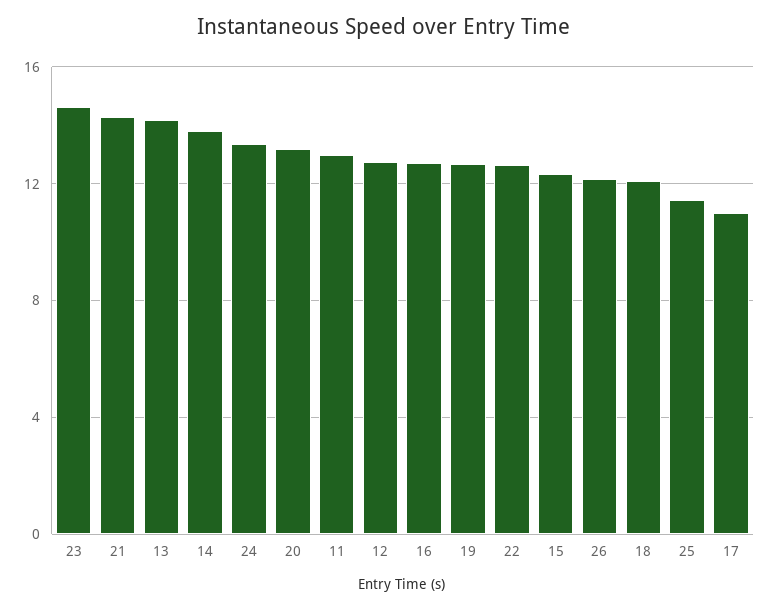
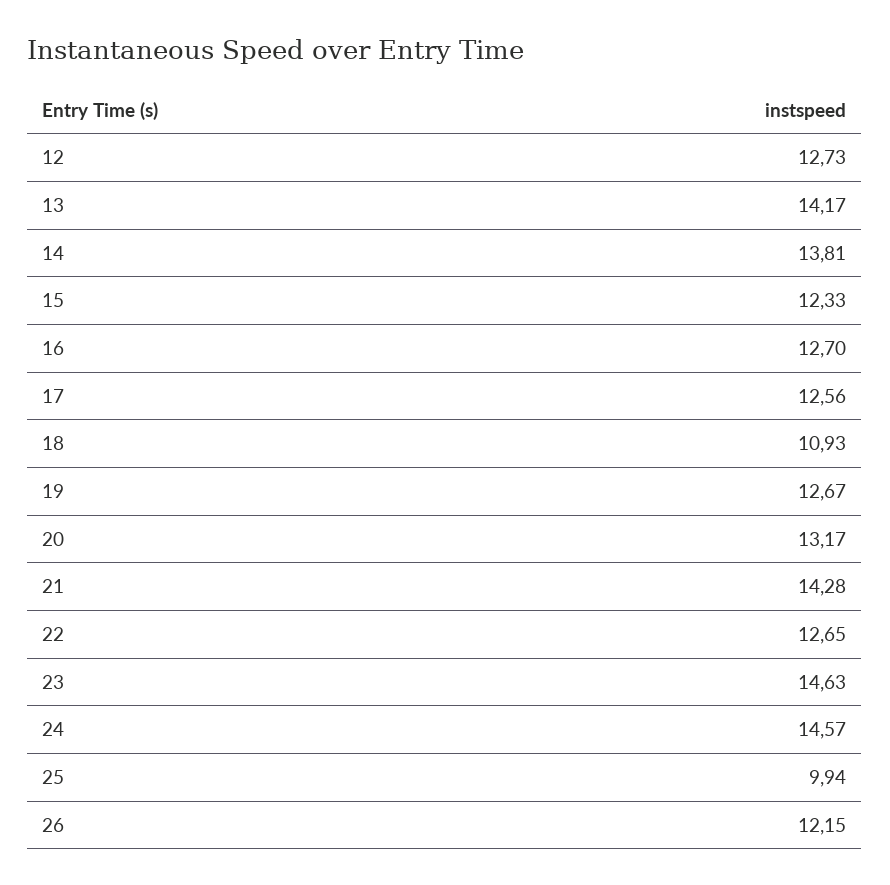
  {
    "23": 14.63,
    "21": 14.28,
    "13": 14.17,
    "14": 13.81,
-   "24": 13.5,
+   "24": 14.57,
    "20": 13.17,
-   "11": 13,
    "12": 12.73,
    "16": 12.7,
    "19": 12.67,
    "22": 12.65,
    "15": 12.33,
    "26": 12.15,
-   "18": 12,
+   "18": 10.93,
-   "25": 11.5,
+   "25": 9.94,
-   "17": 11
+   "17": 12.56
  }

